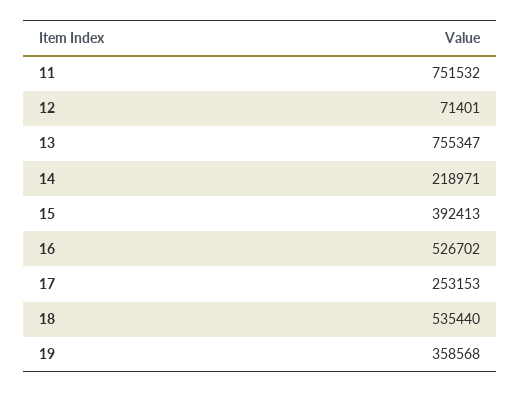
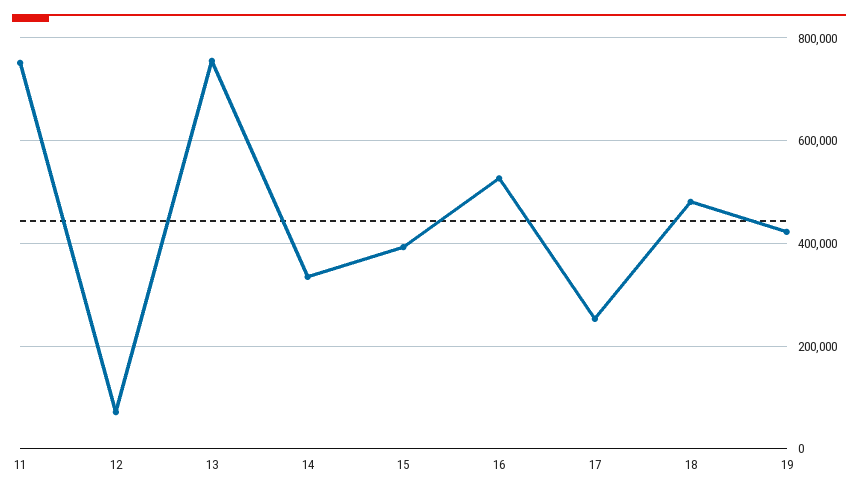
  {
    "11": 751532,
    "12": 71401,
    "13": 755347,
-   "14": 218971,
+   "14": 340000,
    "15": 392413,
    "16": 526702,
    "17": 253153,
-   "18": 535440,
+   "18": 480000,
-   "19": 358568
+   "19": 420000
  }

